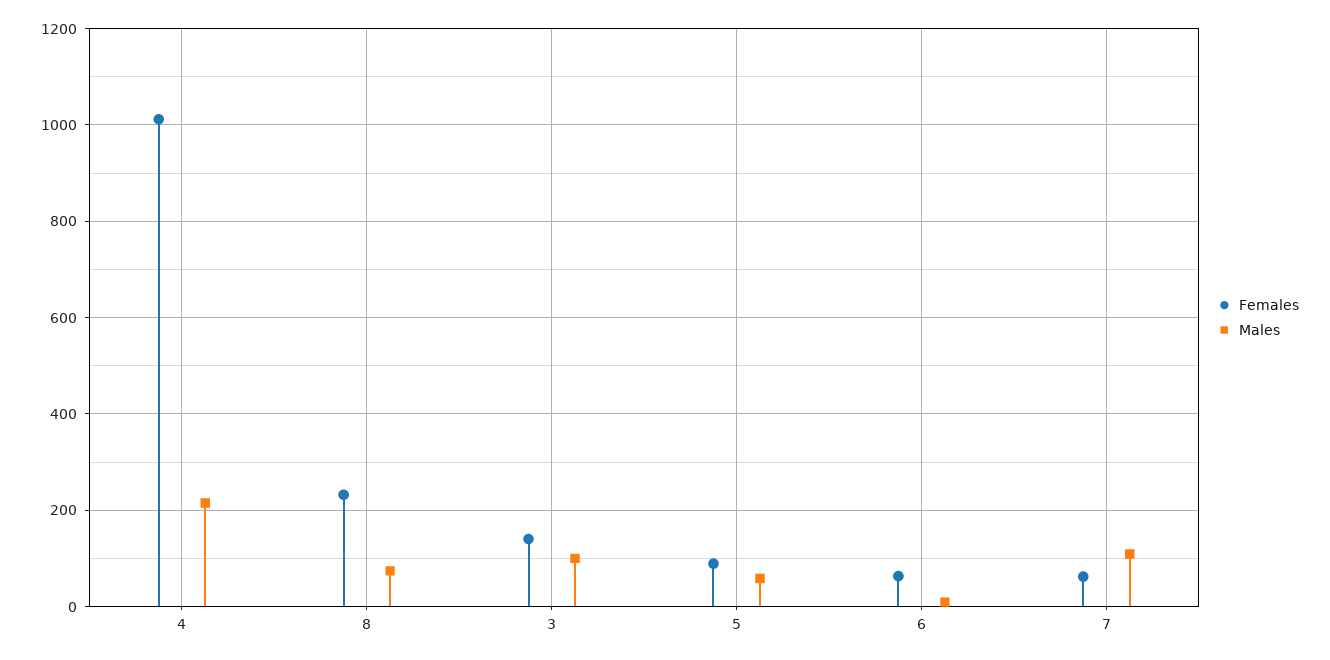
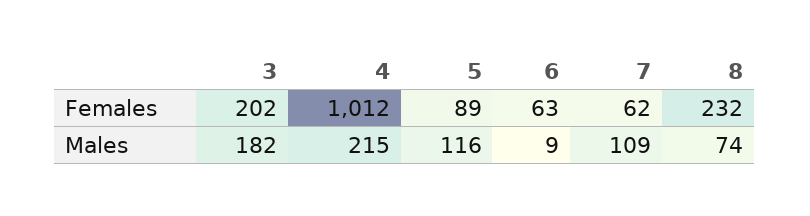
  {
    "Females": {
      "4": 1012,
      "8": 232,
-     "3": 140,
+     "3": 202,
      "5": 89,
      "6": 63,
      "7": 62
    },
    "Males": {
      "4": 215,
      "8": 74,
-     "3": 100,
+     "3": 182,
-     "5": 60,
+     "5": 116,
      "6": 9,
      "7": 109
    }
  }

